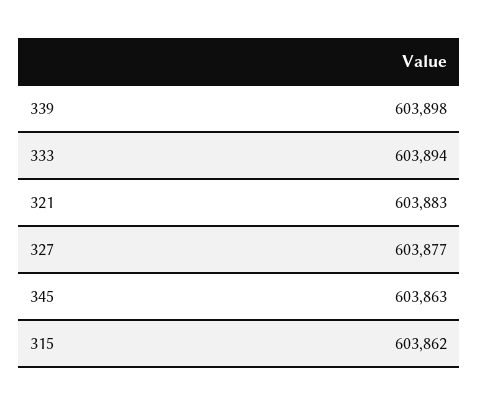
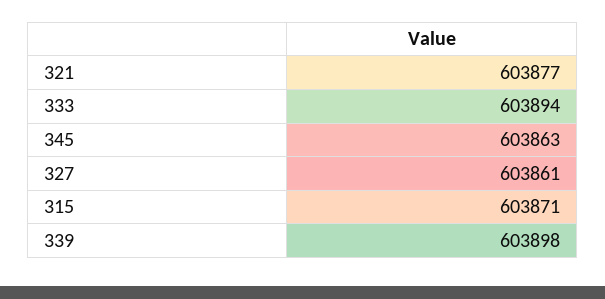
  {
    "339": 603898,
    "333": 603894,
-   "321": 603883,
+   "321": 603877,
-   "327": 603877,
+   "327": 603861,
    "345": 603863,
-   "315": 603862
+   "315": 603871
  }

